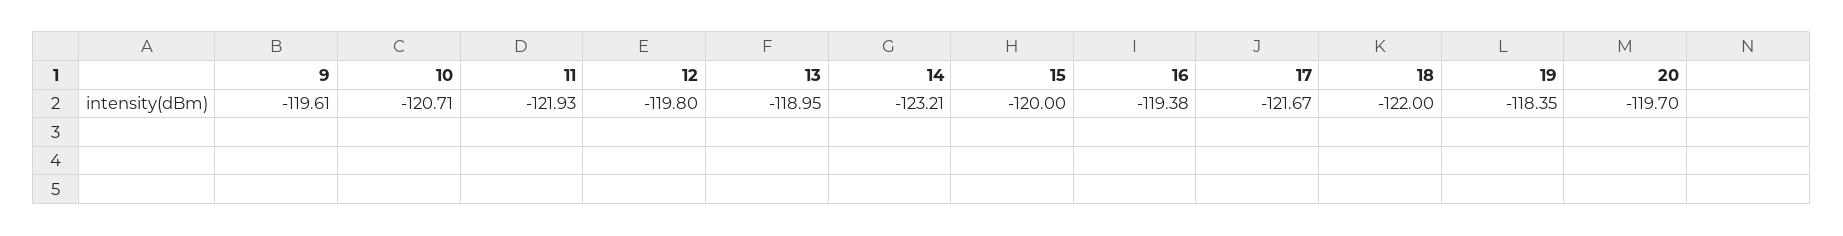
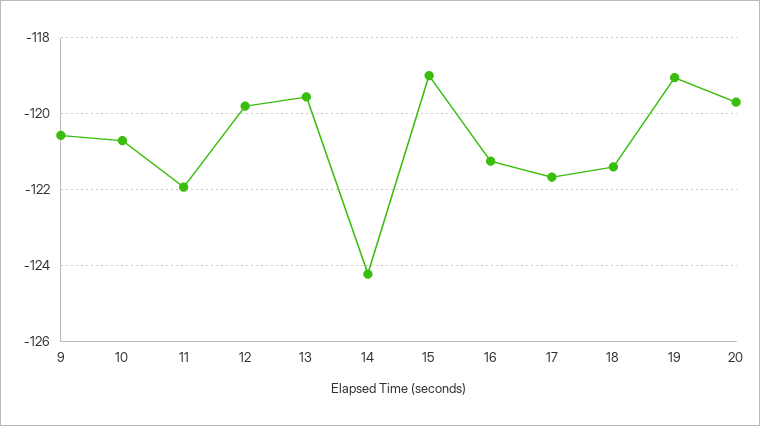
  {
-   "9": -119.61,
+   "9": -120.6,
    "10": -120.71,
    "11": -121.93,
    "12": -119.8,
-   "13": -118.95,
+   "13": -119.6,
-   "14": -123.21,
+   "14": -124.2,
-   "15": -120,
+   "15": -119,
-   "16": -119.38,
+   "16": -121.2,
    "17": -121.67,
-   "18": -122,
+   "18": -121.4,
-   "19": -118.35,
+   "19": -119,
    "20": -119.7
  }

